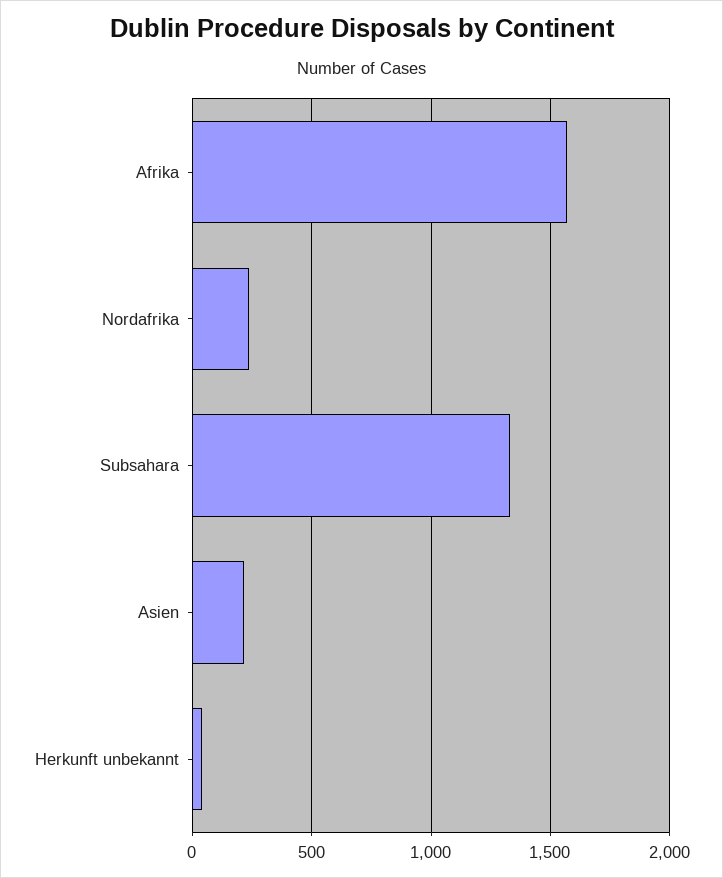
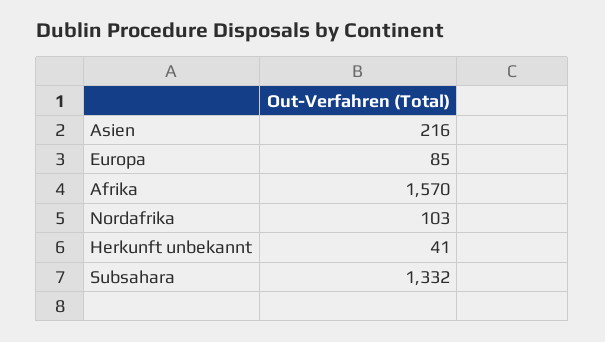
  {
    "Afrika": 1570,
-   "Nordafrika": 250,
+   "Nordafrika": 103,
    "Subsahara": 1332,
    "Asien": 216,
-   "Herkunft unbekannt": 41
+   "Herkunft unbekannt": 41,
+   "Europa": 85
  }

